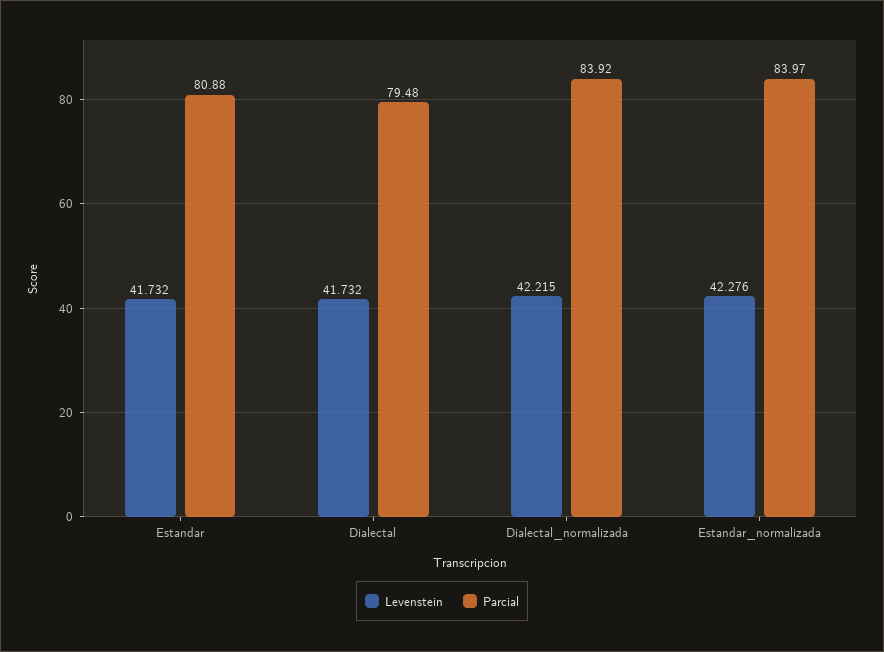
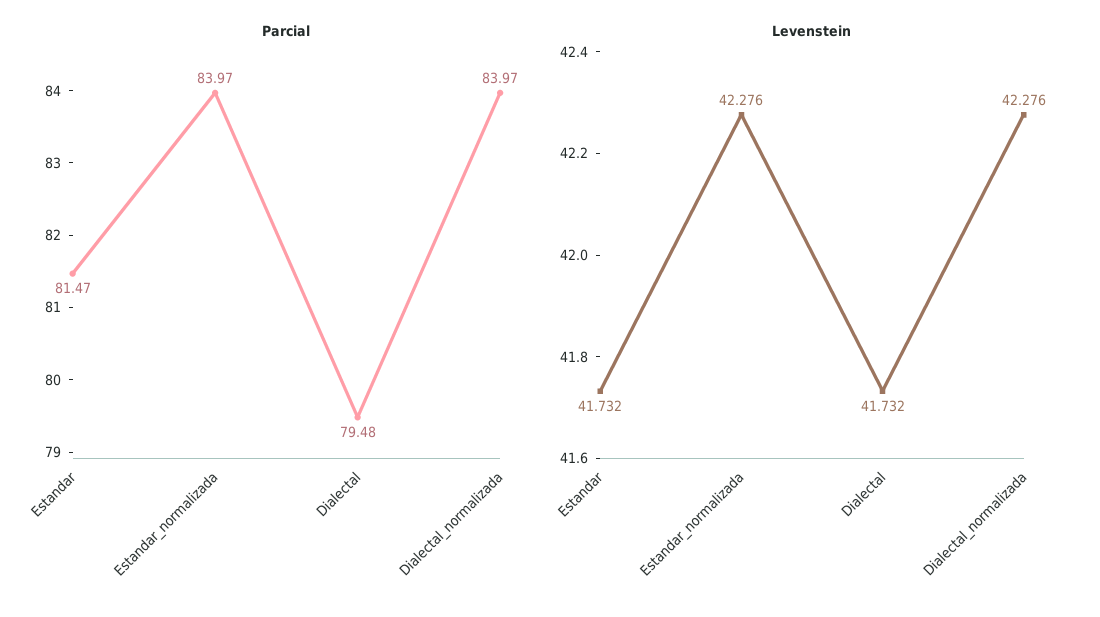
  {
    "Levenstein": {
      "Estandar": 41.732,
      "Dialectal": 41.732,
-     "Dialectal_normalizada": 42.215,
+     "Dialectal_normalizada": 42.276,
      "Estandar_normalizada": 42.276
    },
    "Parcial": {
-     "Estandar": 80.88,
+     "Estandar": 81.47,
      "Dialectal": 79.48,
-     "Dialectal_normalizada": 83.92,
+     "Dialectal_normalizada": 83.97,
      "Estandar_normalizada": 83.97
    }
  }

